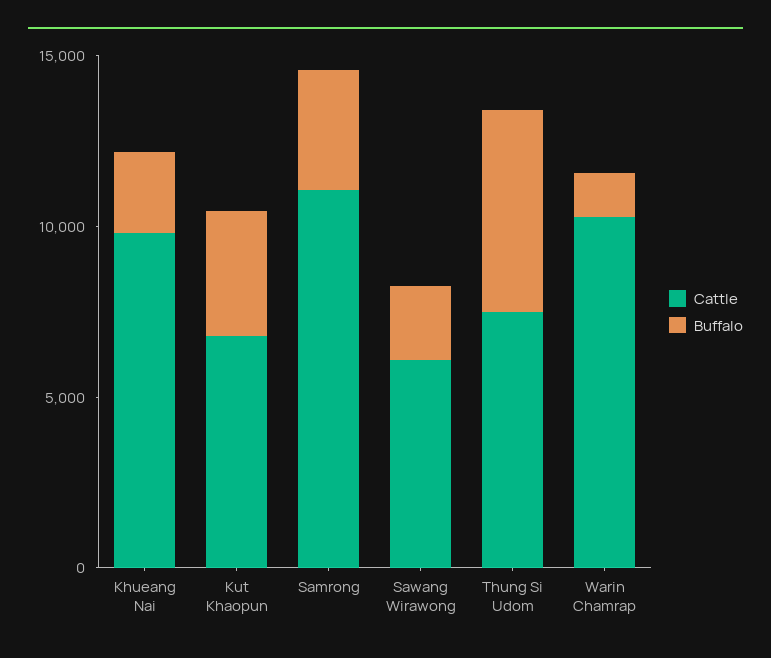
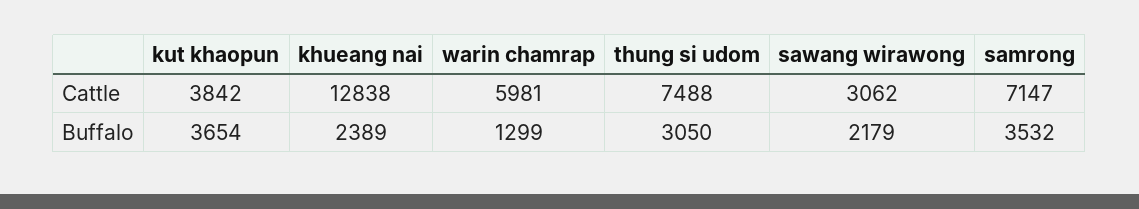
  {
    "Cattle": {
-     "Khueang Nai": 10000,
+     "Khueang Nai": 12838,
-     "Kut Khaopun": 7000,
+     "Kut Khaopun": 3842,
-     "Samrong": 11000,
+     "Samrong": 7147,
-     "Sawang Wirawong": 6000,
+     "Sawang Wirawong": 3062,
      "Thung Si Udom": 7488,
-     "Warin Chamrap": 10000
+     "Warin Chamrap": 5981
    },
    "Buffalo": {
      "Khueang Nai": 2389,
      "Kut Khaopun": 3654,
      "Samrong": 3532,
      "Sawang Wirawong": 2179,
-     "Thung Si Udom": 6000,
+     "Thung Si Udom": 3050,
      "Warin Chamrap": 1299
    }
  }

